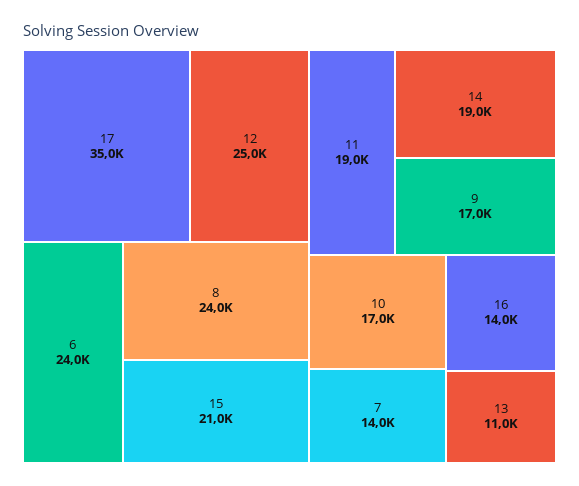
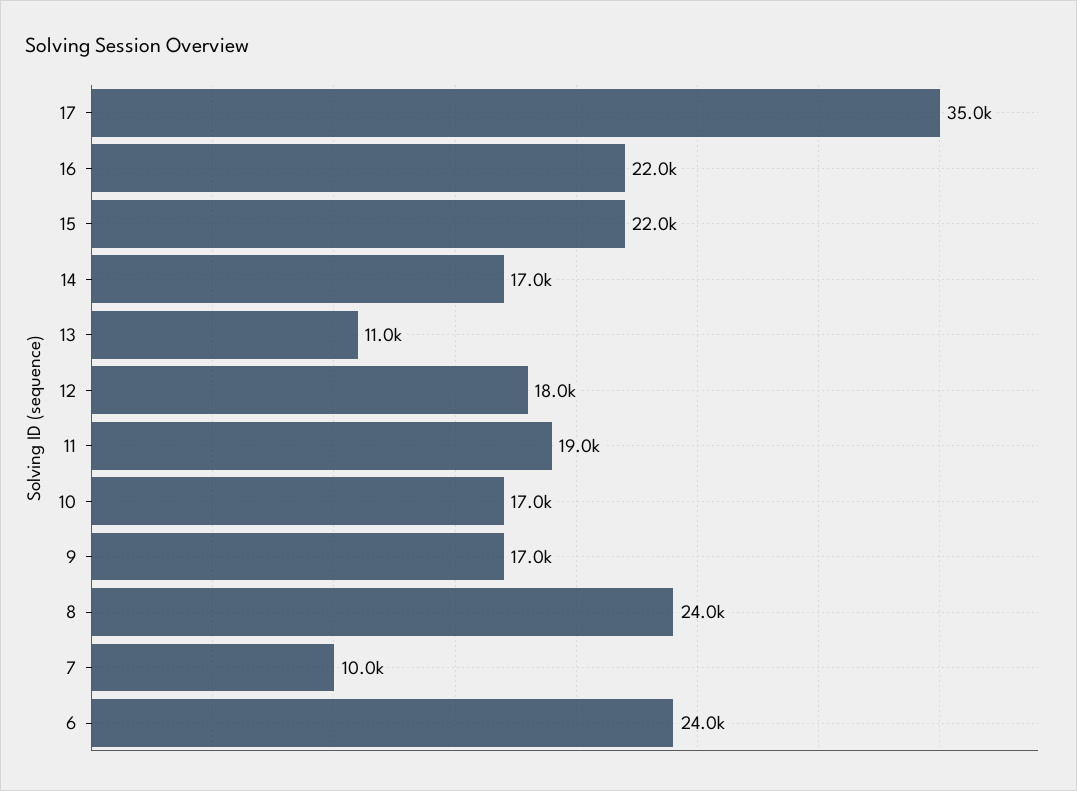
  {
    "17": 35000,
-   "12": 25000,
+   "12": 18000,
    "6": 24000,
    "8": 24000,
-   "15": 21000,
+   "15": 22000,
    "11": 19000,
-   "14": 19000,
+   "14": 17000,
    "9": 17000,
    "10": 17000,
-   "7": 14000,
+   "7": 10000,
-   "16": 14000,
+   "16": 22000,
    "13": 11000
  }

